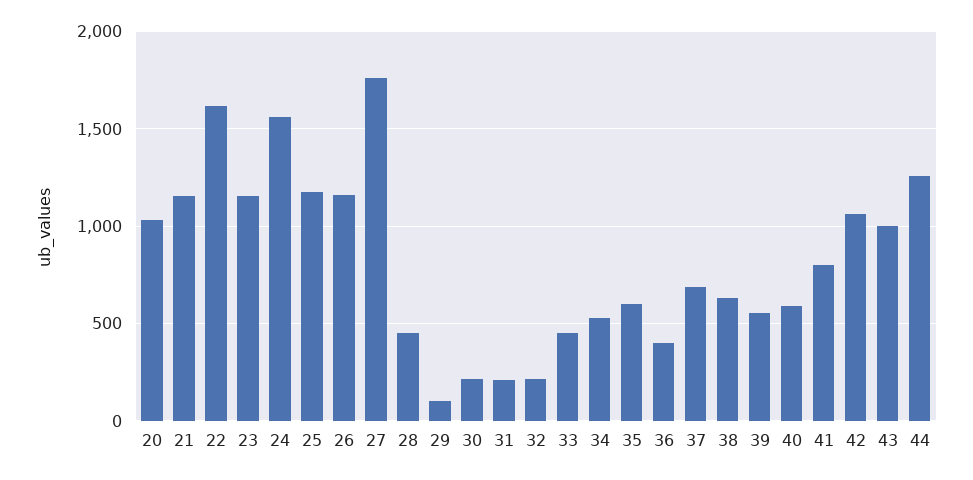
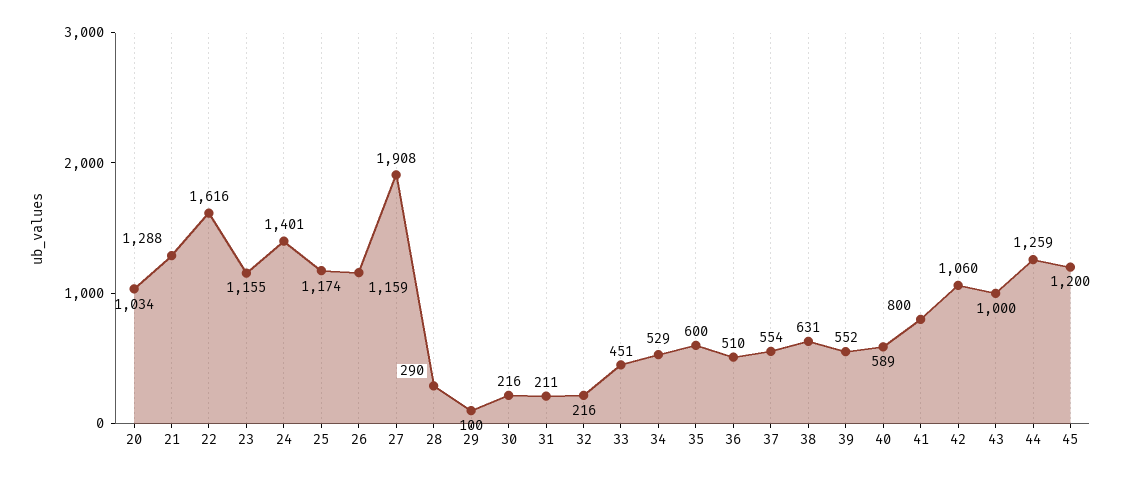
  {
    "20": 1034,
-   "21": 1150,
+   "21": 1288,
    "22": 1616,
    "23": 1155,
-   "24": 1550,
+   "24": 1401,
    "25": 1174,
    "26": 1159,
-   "27": 1750,
+   "27": 1908,
-   "28": 450,
+   "28": 290,
    "29": 100,
    "30": 216,
    "31": 211,
    "32": 216,
    "33": 451,
    "34": 529,
    "35": 600,
-   "36": 400,
+   "36": 510,
-   "37": 700,
+   "37": 554,
    "38": 631,
    "39": 552,
    "40": 589,
    "41": 800,
    "42": 1060,
    "43": 1000,
-   "44": 1259
+   "44": 1259,
+   "45": 1200
  }

